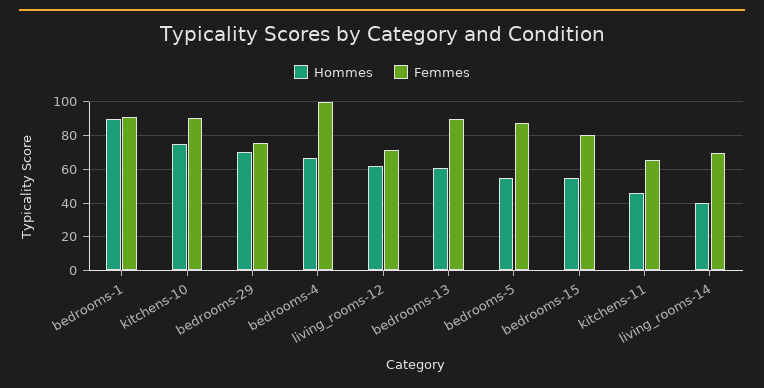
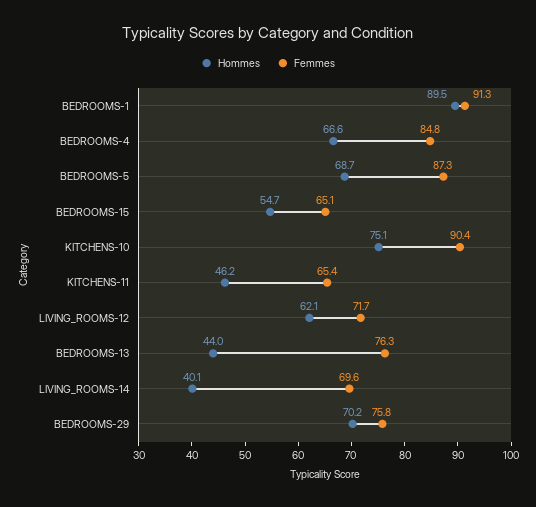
  {
    "Hommes": {
      "bedrooms-1": 89.5,
      "kitchens-10": 75.1,
      "bedrooms-29": 70.2,
      "bedrooms-4": 66.6,
      "living_rooms-12": 62.1,
-     "bedrooms-13": 60,
+     "bedrooms-13": 44,
-     "bedrooms-5": 55,
+     "bedrooms-5": 68.7,
      "bedrooms-15": 54.7,
      "kitchens-11": 46.2,
      "living_rooms-14": 40.1
    },
    "Femmes": {
      "bedrooms-1": 91.3,
      "kitchens-10": 90.4,
      "bedrooms-29": 75.8,
-     "bedrooms-4": 100,
+     "bedrooms-4": 84.8,
      "living_rooms-12": 71.7,
-     "bedrooms-13": 90,
+     "bedrooms-13": 76.3,
      "bedrooms-5": 87.3,
-     "bedrooms-15": 80,
+     "bedrooms-15": 65.1,
      "kitchens-11": 65.4,
      "living_rooms-14": 69.6
    }
  }

